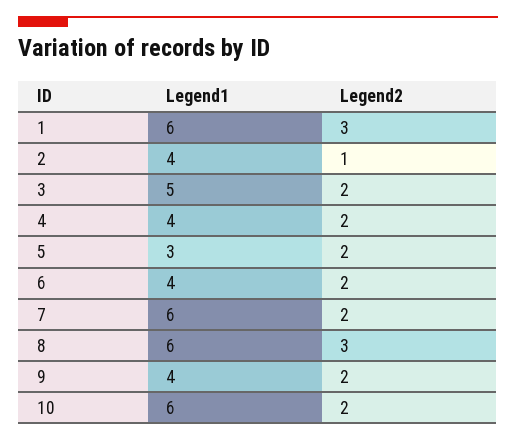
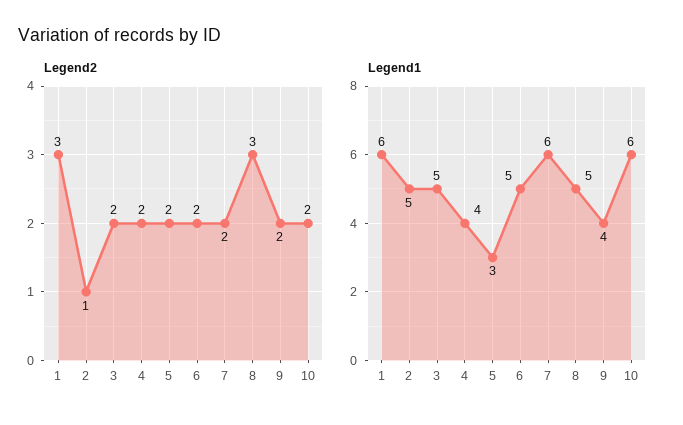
  {
    "Legend1": {
      "1": 6,
-     "2": 4,
+     "2": 5,
      "3": 5,
      "4": 4,
      "5": 3,
-     "6": 4,
+     "6": 5,
      "7": 6,
-     "8": 6,
+     "8": 5,
      "9": 4,
      "10": 6
    },
    "Legend2": {
      "1": 3,
      "2": 1,
      "3": 2,
      "4": 2,
      "5": 2,
      "6": 2,
      "7": 2,
      "8": 3,
      "9": 2,
      "10": 2
    }
  }

